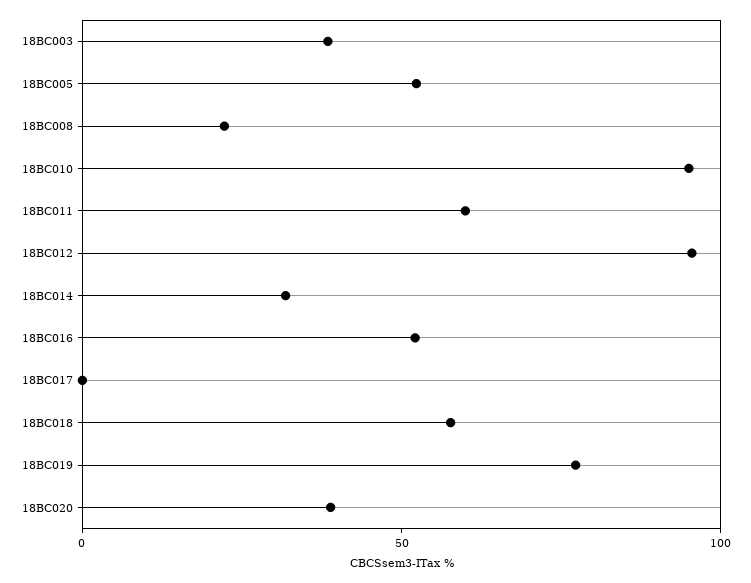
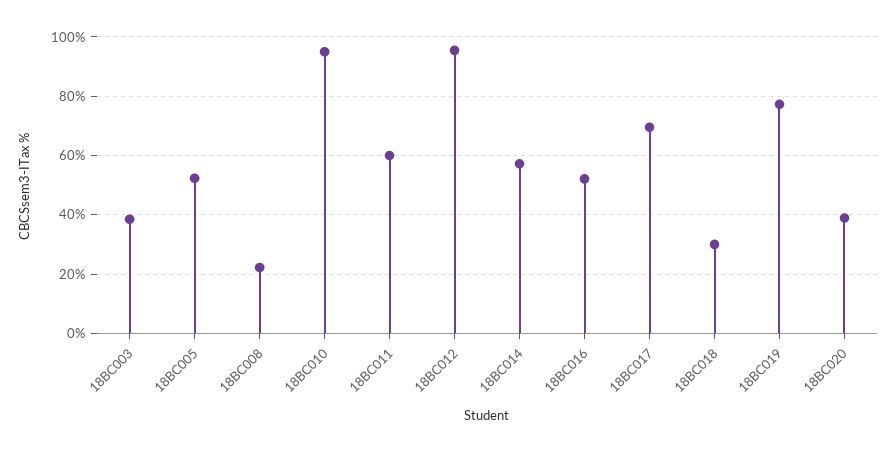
  {
    "18BC003": 37.5,
    "18BC005": 52.5,
    "18BC008": 22.5,
    "18BC010": 95,
    "18BC011": 60,
    "18BC012": 95,
-   "18BC014": 30,
+   "18BC014": 57.5,
    "18BC016": 52.5,
-   "18BC017": 0,
+   "18BC017": 70,
-   "18BC018": 60,
+   "18BC018": 30,
    "18BC019": 77.5,
    "18BC020": 40
  }

